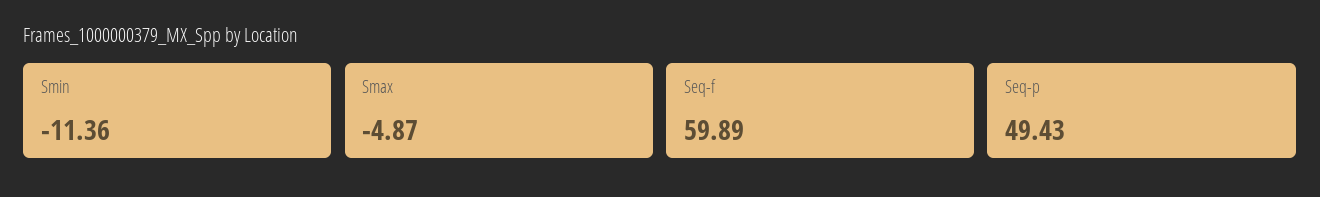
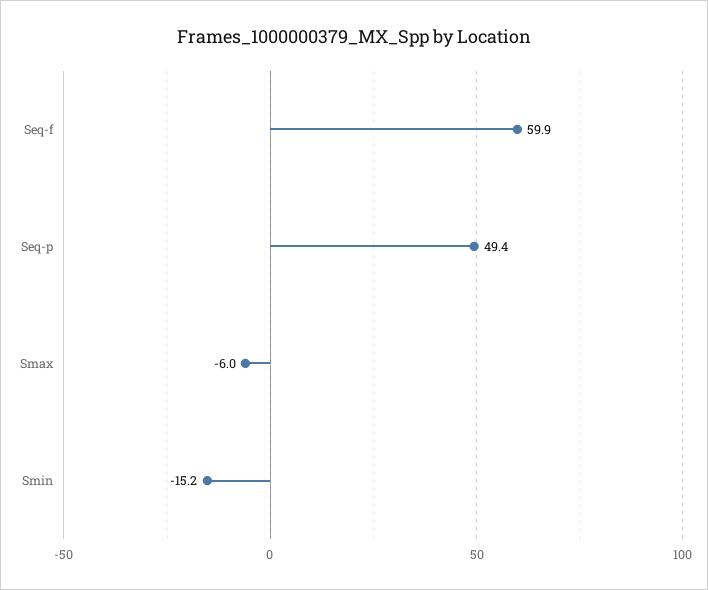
  {
-   "Smin": -11.36,
+   "Smin": -15.2,
-   "Smax": -4.87,
+   "Smax": -6,
    "Seq-f": 59.89,
    "Seq-p": 49.43
  }

